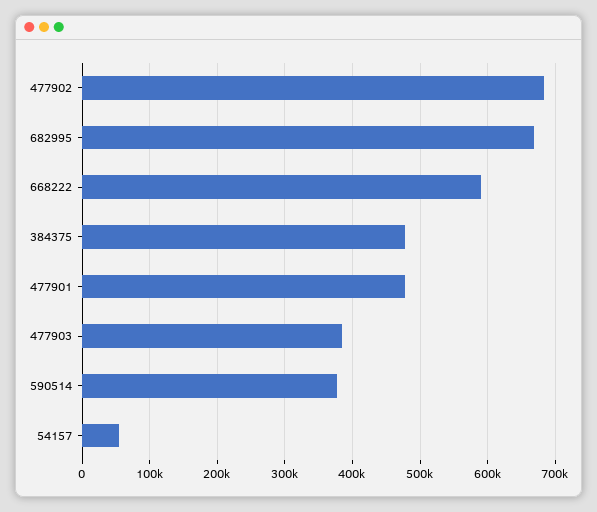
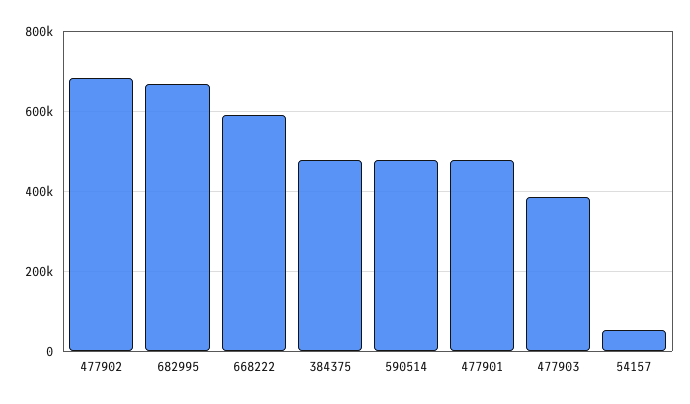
  {
    "477902": 680000,
    "682995": 670000,
    "668222": 590000,
    "384375": 480000,
    "477901": 480000,
    "477903": 380000,
-   "590514": 380000,
+   "590514": 480000,
    "54157": 50000
  }

